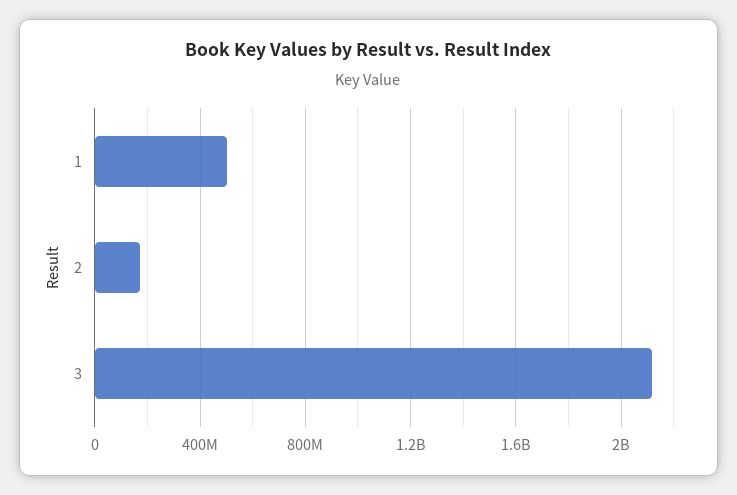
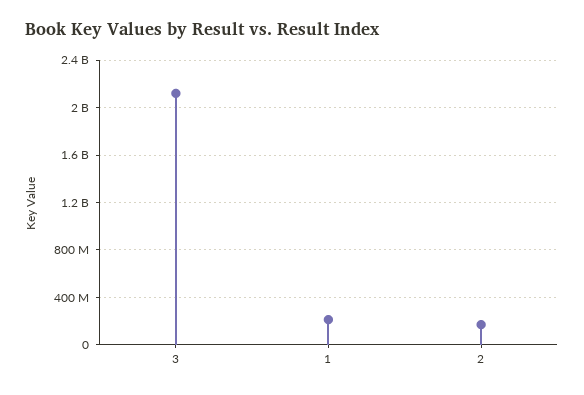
  {
-   "1": 500000000,
+   "1": 200000000,
    "2": 150000000,
    "3": 2100000000
  }

